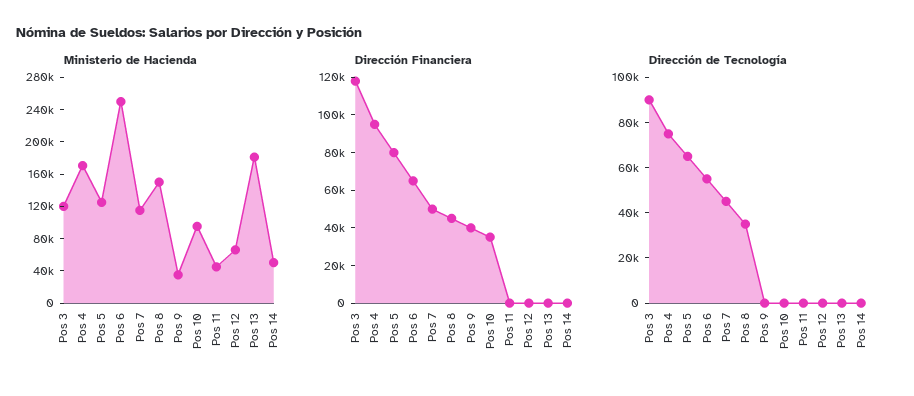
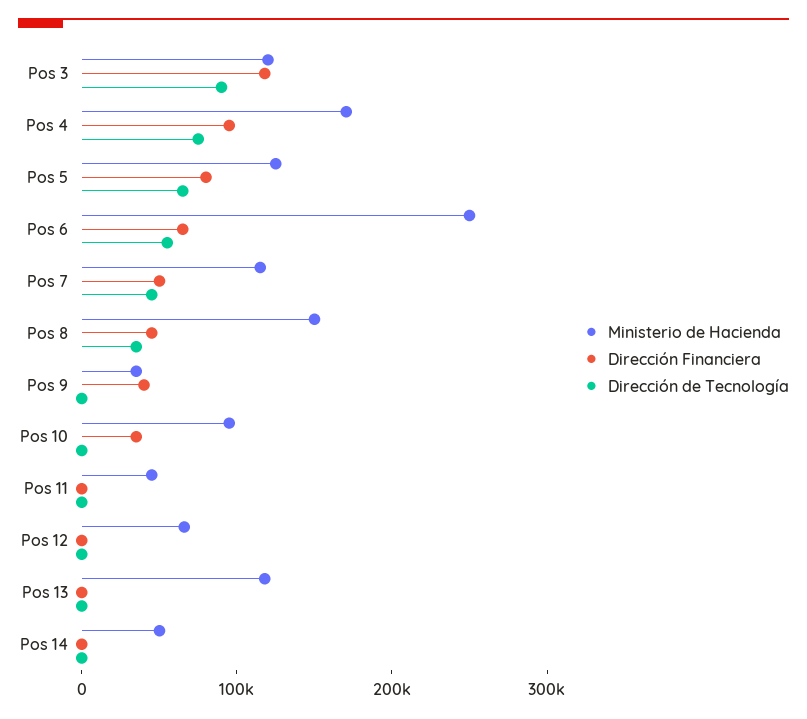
  {
    "Ministerio de Hacienda": {
      "Pos 3": 120000,
      "Pos 4": 170000,
      "Pos 5": 130000,
      "Pos 6": 250000,
      "Pos 7": 120000,
      "Pos 8": 150000,
      "Pos 9": 40000,
      "Pos 10": 100000,
      "Pos 11": 50000,
      "Pos 12": 70000,
-     "Pos 13": 180000,
+     "Pos 13": 120000,
      "Pos 14": 50000
    },
    "Dirección Financiera": {
      "Pos 3": 120000,
      "Pos 4": 95000,
      "Pos 5": 80000,
      "Pos 6": 65000,
      "Pos 7": 50000,
      "Pos 8": 45000,
      "Pos 9": 40000,
      "Pos 10": 35000,
      "Pos 11": 0,
      "Pos 12": 0,
      "Pos 13": 0,
      "Pos 14": 0
    },
    "Dirección de Tecnología": {
      "Pos 3": 90000,
      "Pos 4": 75000,
      "Pos 5": 65000,
      "Pos 6": 55000,
      "Pos 7": 45000,
      "Pos 8": 35000,
      "Pos 9": 0,
      "Pos 10": 0,
      "Pos 11": 0,
      "Pos 12": 0,
      "Pos 13": 0,
      "Pos 14": 0
    }
  }

